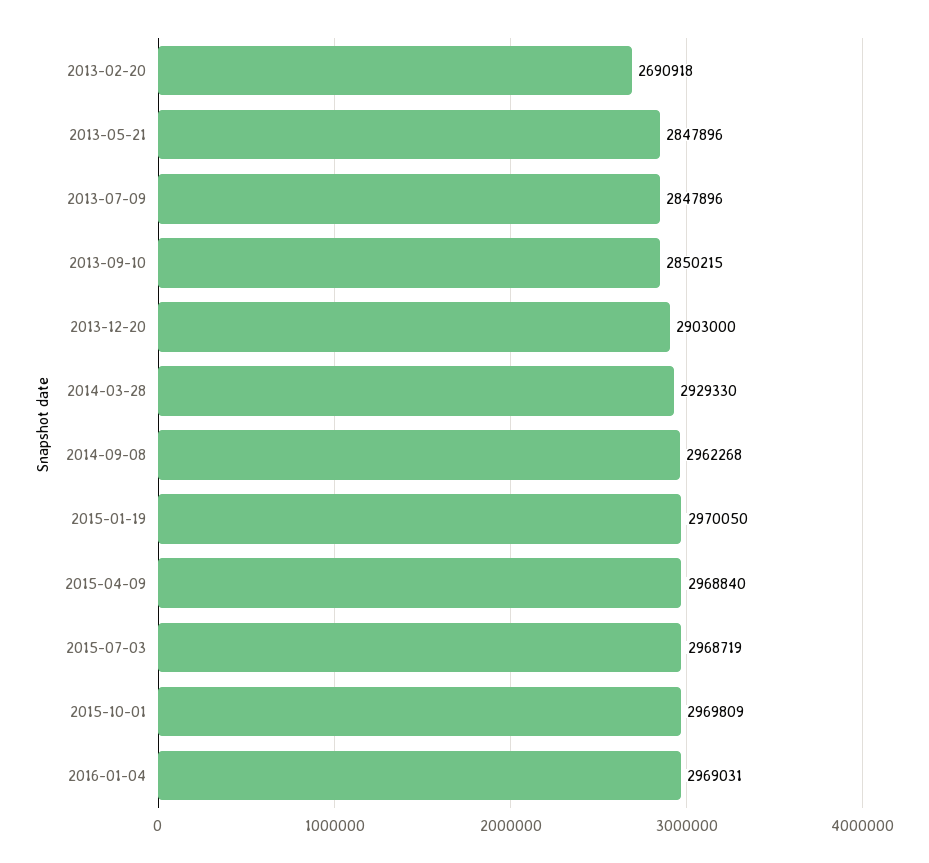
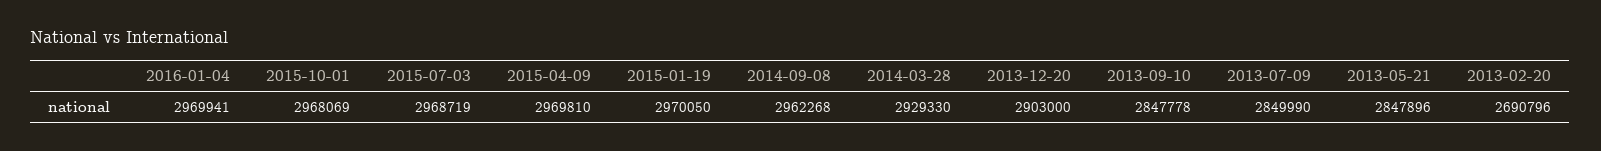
  {
-   "2013-02-20": 2690918,
+   "2013-02-20": 2690796,
    "2013-05-21": 2847896,
-   "2013-07-09": 2847896,
+   "2013-07-09": 2849990,
-   "2013-09-10": 2850215,
+   "2013-09-10": 2847778,
    "2013-12-20": 2903000,
    "2014-03-28": 2929330,
    "2014-09-08": 2962268,
    "2015-01-19": 2970050,
-   "2015-04-09": 2968840,
+   "2015-04-09": 2969810,
    "2015-07-03": 2968719,
-   "2015-10-01": 2969809,
+   "2015-10-01": 2968069,
-   "2016-01-04": 2969031
+   "2016-01-04": 2969941
  }

